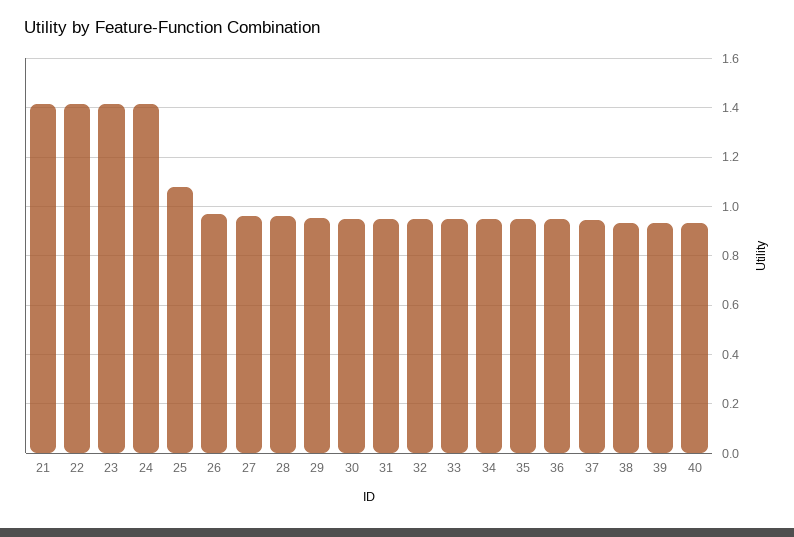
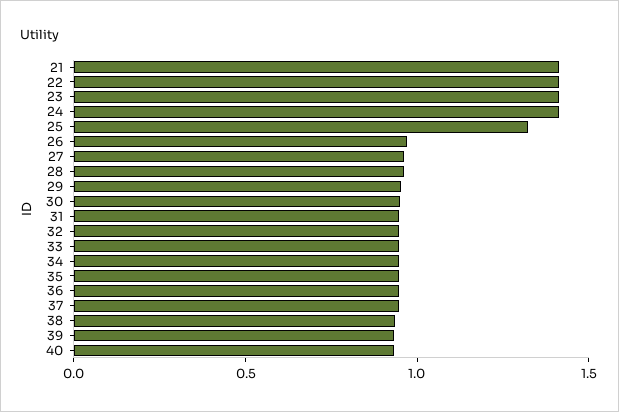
  {
    "21": 1.425,
    "22": 1.425,
    "23": 1.425,
    "24": 1.425,
-   "25": 1.075,
+   "25": 1.3,
    "26": 0.975,
    "27": 0.975,
    "28": 0.95,
    "29": 0.95,
    "30": 0.95,
    "31": 0.95,
    "32": 0.95,
    "33": 0.95,
    "34": 0.95,
    "35": 0.95,
    "36": 0.95,
    "37": 0.95,
    "38": 0.925,
    "39": 0.925,
    "40": 0.925
  }

